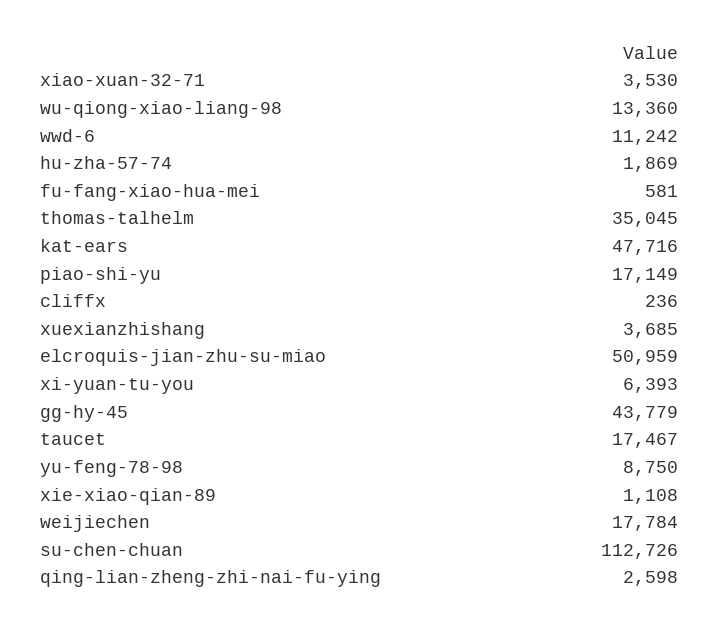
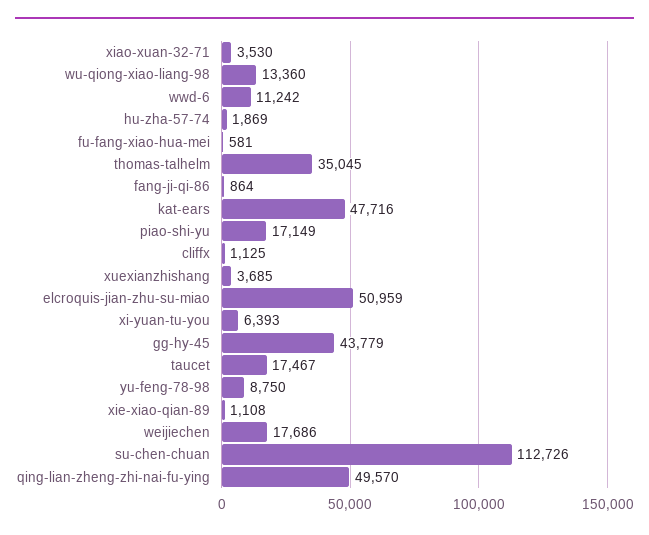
  {
    "xiao-xuan-32-71": 3530,
    "wu-qiong-xiao-liang-98": 13360,
    "wwd-6": 11242,
    "hu-zha-57-74": 1869,
    "fu-fang-xiao-hua-mei": 581,
    "thomas-talhelm": 35045,
    "kat-ears": 47716,
    "piao-shi-yu": 17149,
-   "cliffx": 236,
+   "cliffx": 1125,
    "xuexianzhishang": 3685,
    "elcroquis-jian-zhu-su-miao": 50959,
    "xi-yuan-tu-you": 6393,
    "gg-hy-45": 43779,
    "taucet": 17467,
    "yu-feng-78-98": 8750,
    "xie-xiao-qian-89": 1108,
-   "weijiechen": 17784,
+   "weijiechen": 17686,
    "su-chen-chuan": 112726,
-   "qing-lian-zheng-zhi-nai-fu-ying": 2598
+   "qing-lian-zheng-zhi-nai-fu-ying": 49570,
+   "fang-ji-qi-86": 864
  }

